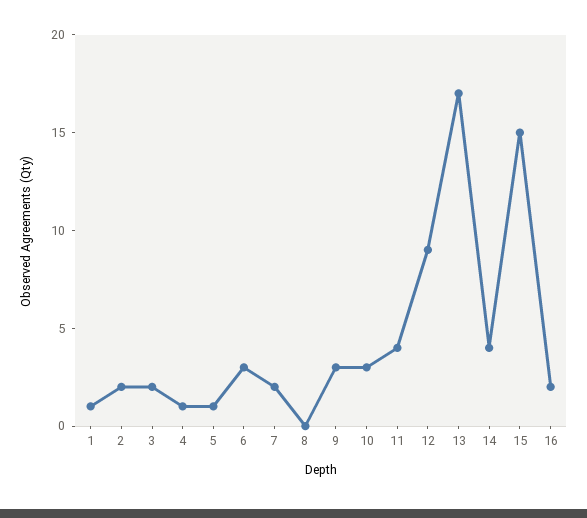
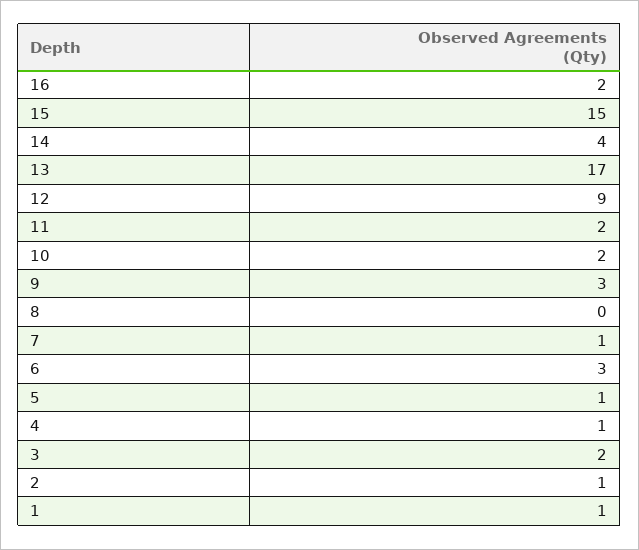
  {
    "1": 1,
-   "2": 2,
+   "2": 1,
    "3": 2,
    "4": 1,
    "5": 1,
    "6": 3,
-   "7": 2,
+   "7": 1,
    "8": 0,
    "9": 3,
-   "10": 3,
+   "10": 2,
-   "11": 4,
+   "11": 2,
    "12": 9,
    "13": 17,
    "14": 4,
    "15": 15,
    "16": 2
  }

